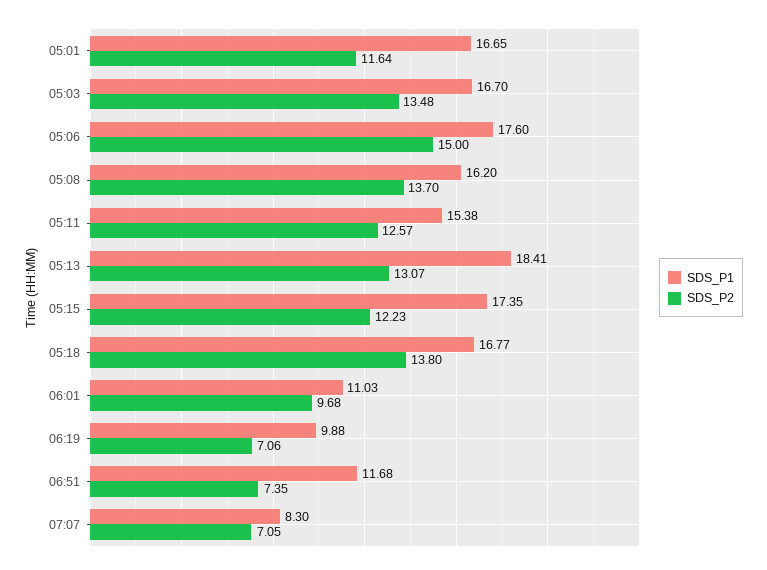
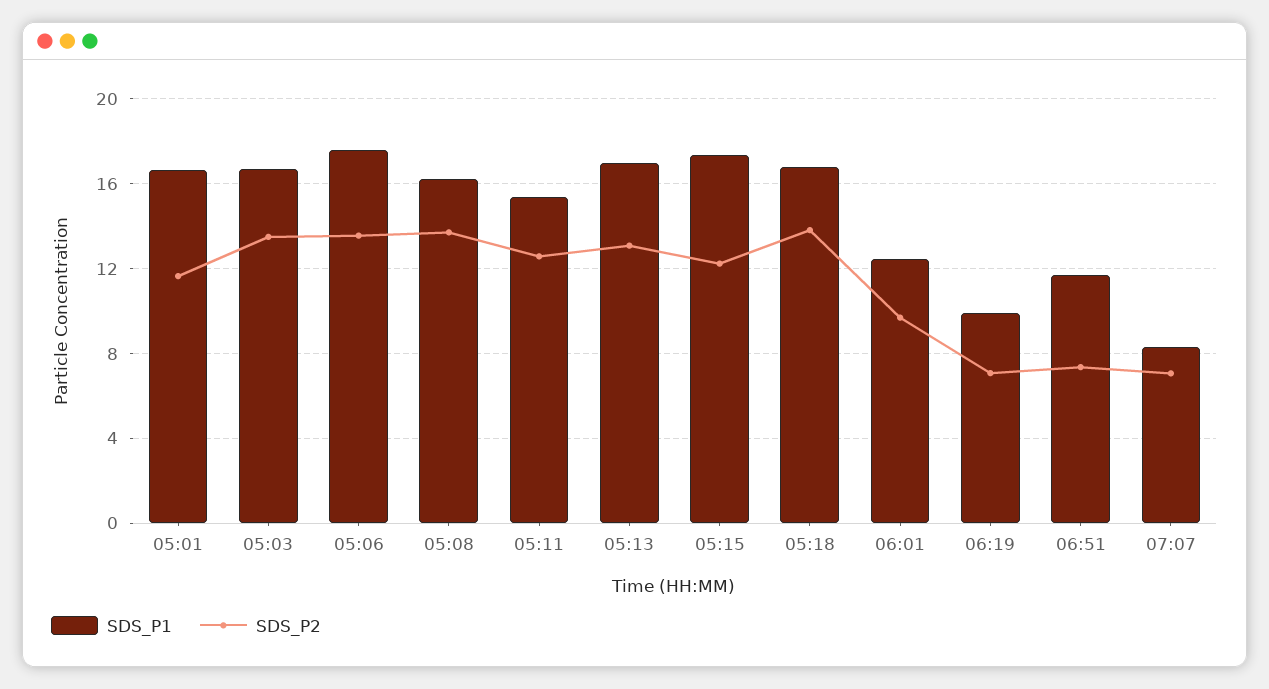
  {
    "SDS_P1": {
      "05:01": 16.65,
      "05:03": 16.7,
      "05:06": 17.6,
      "05:08": 16.2,
      "05:11": 15.38,
-     "05:13": 18.41,
+     "05:13": 17,
      "05:15": 17.35,
      "05:18": 16.77,
-     "06:01": 11.03,
+     "06:01": 12.5,
      "06:19": 9.88,
      "06:51": 11.68,
      "07:07": 8.3
    },
    "SDS_P2": {
      "05:01": 11.64,
      "05:03": 13.48,
-     "05:06": 15,
+     "05:06": 13.5,
      "05:08": 13.7,
      "05:11": 12.57,
      "05:13": 13.07,
      "05:15": 12.23,
      "05:18": 13.8,
      "06:01": 9.68,
      "06:19": 7.06,
      "06:51": 7.35,
      "07:07": 7.05
    }
  }

